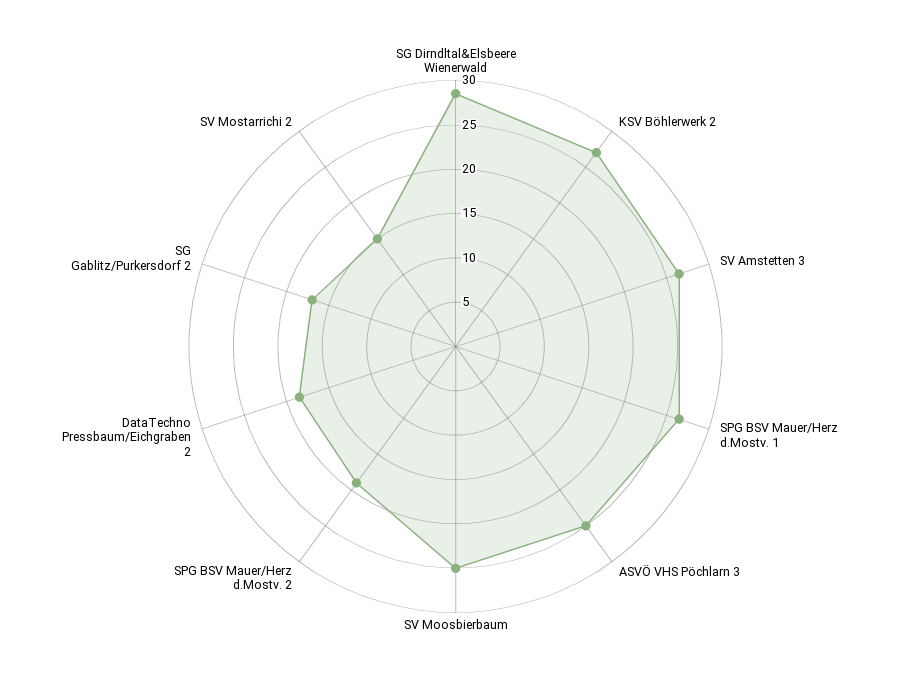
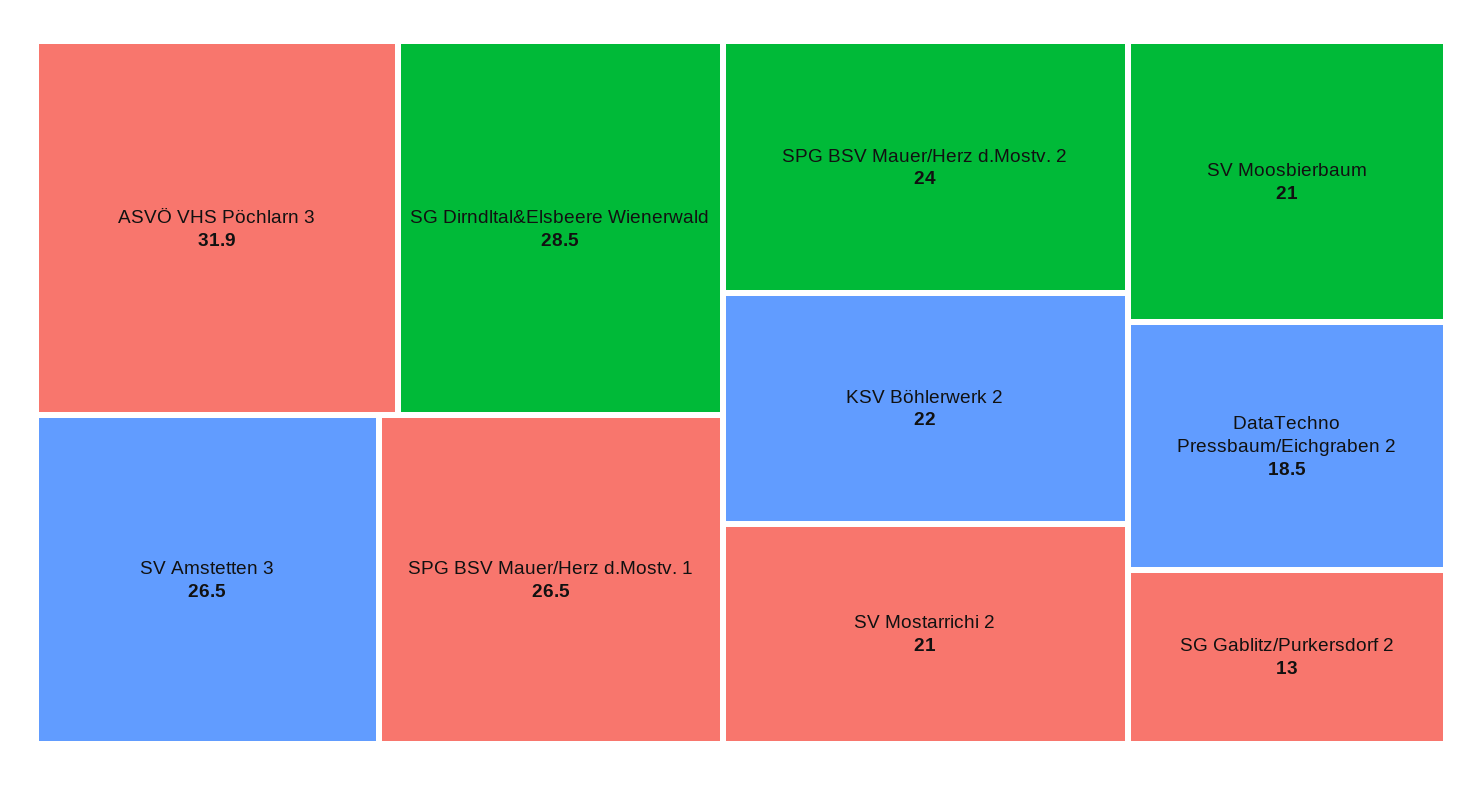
  {
    "SG Dirndltal&Elsbeere Wienerwald": 28.5,
-   "KSV Böhlerwerk 2": 27,
+   "KSV Böhlerwerk 2": 22,
    "SV Amstetten 3": 26.5,
    "SPG BSV Mauer/Herz d.Mostv. 1": 26.5,
-   "ASVÖ VHS Pöchlarn 3": 25,
+   "ASVÖ VHS Pöchlarn 3": 31.9,
-   "SV Moosbierbaum": 25,
+   "SV Moosbierbaum": 21,
-   "SPG BSV Mauer/Herz d.Mostv. 2": 19,
+   "SPG BSV Mauer/Herz d.Mostv. 2": 24,
    "DataTechno Pressbaum/Eichgraben 2": 18.5,
-   "SG Gablitz/Purkersdorf 2": 17,
+   "SG Gablitz/Purkersdorf 2": 13,
-   "SV Mostarrichi 2": 15
+   "SV Mostarrichi 2": 21
  }

